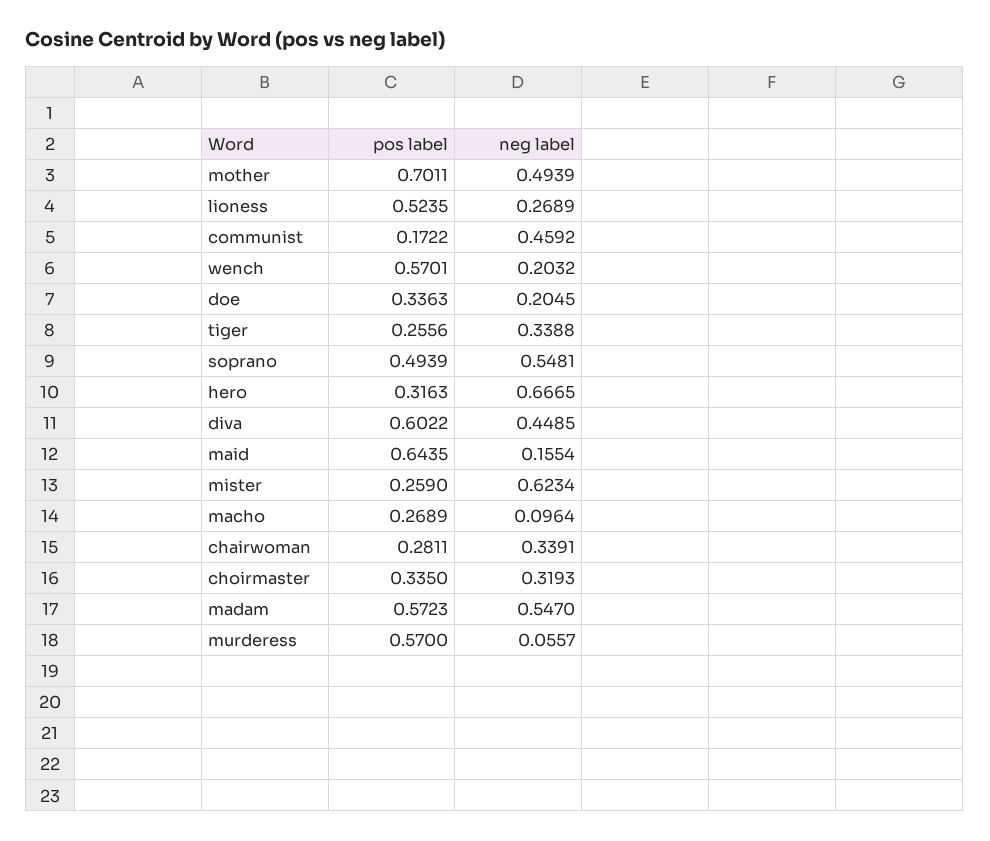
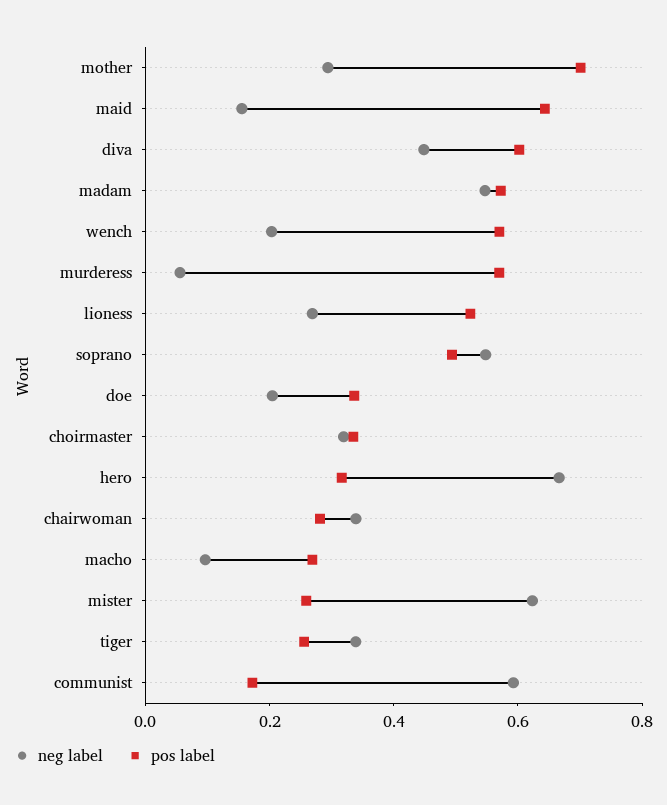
  {
    "pos label": {
      "mother": 0.7011,
      "lioness": 0.5235,
      "communist": 0.1722,
      "wench": 0.5701,
      "doe": 0.3363,
      "tiger": 0.2556,
      "soprano": 0.4939,
      "hero": 0.3163,
      "diva": 0.6022,
      "maid": 0.6435,
      "mister": 0.259,
      "macho": 0.2689,
      "chairwoman": 0.2811,
      "choirmaster": 0.335,
      "madam": 0.5723,
      "murderess": 0.57
    },
    "neg label": {
-     "mother": 0.4939,
+     "mother": 0.3,
      "lioness": 0.2689,
-     "communist": 0.4592,
+     "communist": 0.6,
      "wench": 0.2032,
      "doe": 0.2045,
      "tiger": 0.3388,
      "soprano": 0.5481,
      "hero": 0.6665,
      "diva": 0.4485,
      "maid": 0.1554,
      "mister": 0.6234,
      "macho": 0.0964,
      "chairwoman": 0.3391,
      "choirmaster": 0.3193,
      "madam": 0.547,
      "murderess": 0.0557
    }
  }

